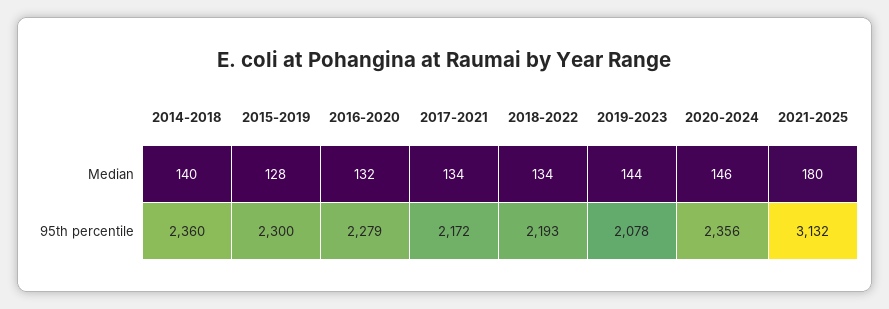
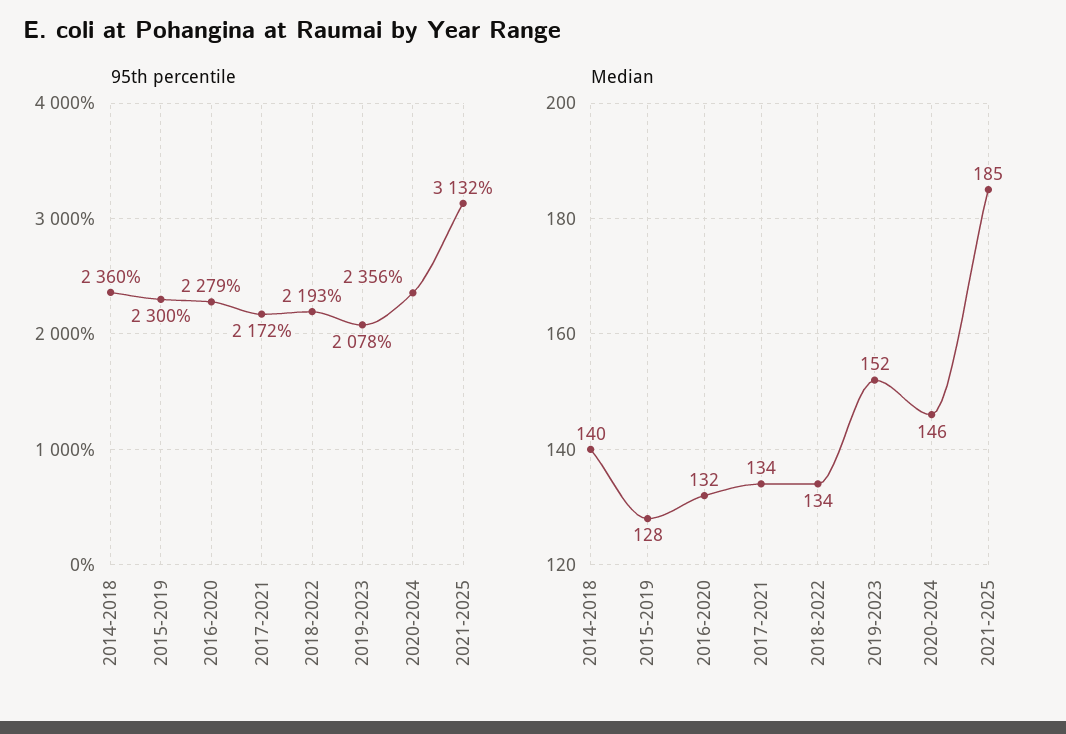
  {
    "Median": {
      "2014-2018": 140,
      "2015-2019": 128,
      "2016-2020": 132,
      "2017-2021": 134,
      "2018-2022": 134,
-     "2019-2023": 144,
+     "2019-2023": 152,
      "2020-2024": 146,
-     "2021-2025": 180
+     "2021-2025": 185
    },
    "95th percentile": {
      "2014-2018": 2360,
      "2015-2019": 2300,
      "2016-2020": 2279,
      "2017-2021": 2172,
      "2018-2022": 2193,
      "2019-2023": 2078,
      "2020-2024": 2356,
      "2021-2025": 3132
    }
  }

